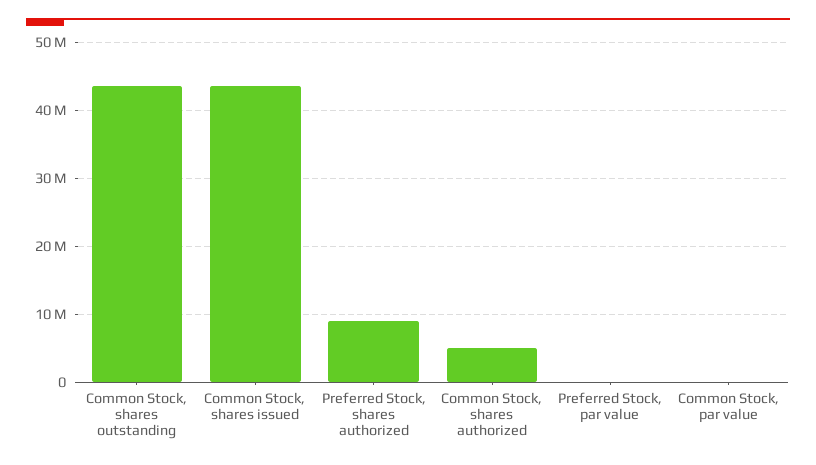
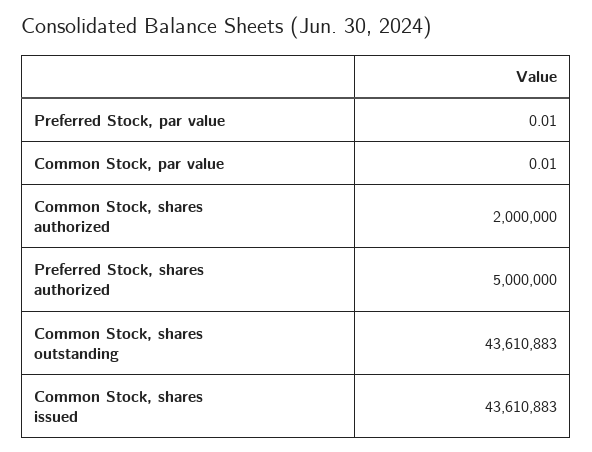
  {
    "Common Stock, shares outstanding": 43610883,
    "Common Stock, shares issued": 43610883,
-   "Preferred Stock, shares authorized": 9000000,
+   "Preferred Stock, shares authorized": 5000000,
-   "Common Stock, shares authorized": 5000000,
+   "Common Stock, shares authorized": 2000000,
    "Preferred Stock, par value": 0.01,
    "Common Stock, par value": 0.01
  }

